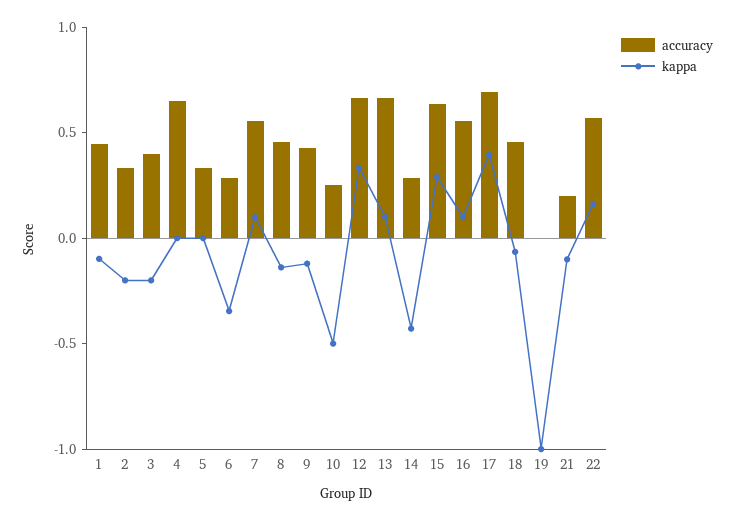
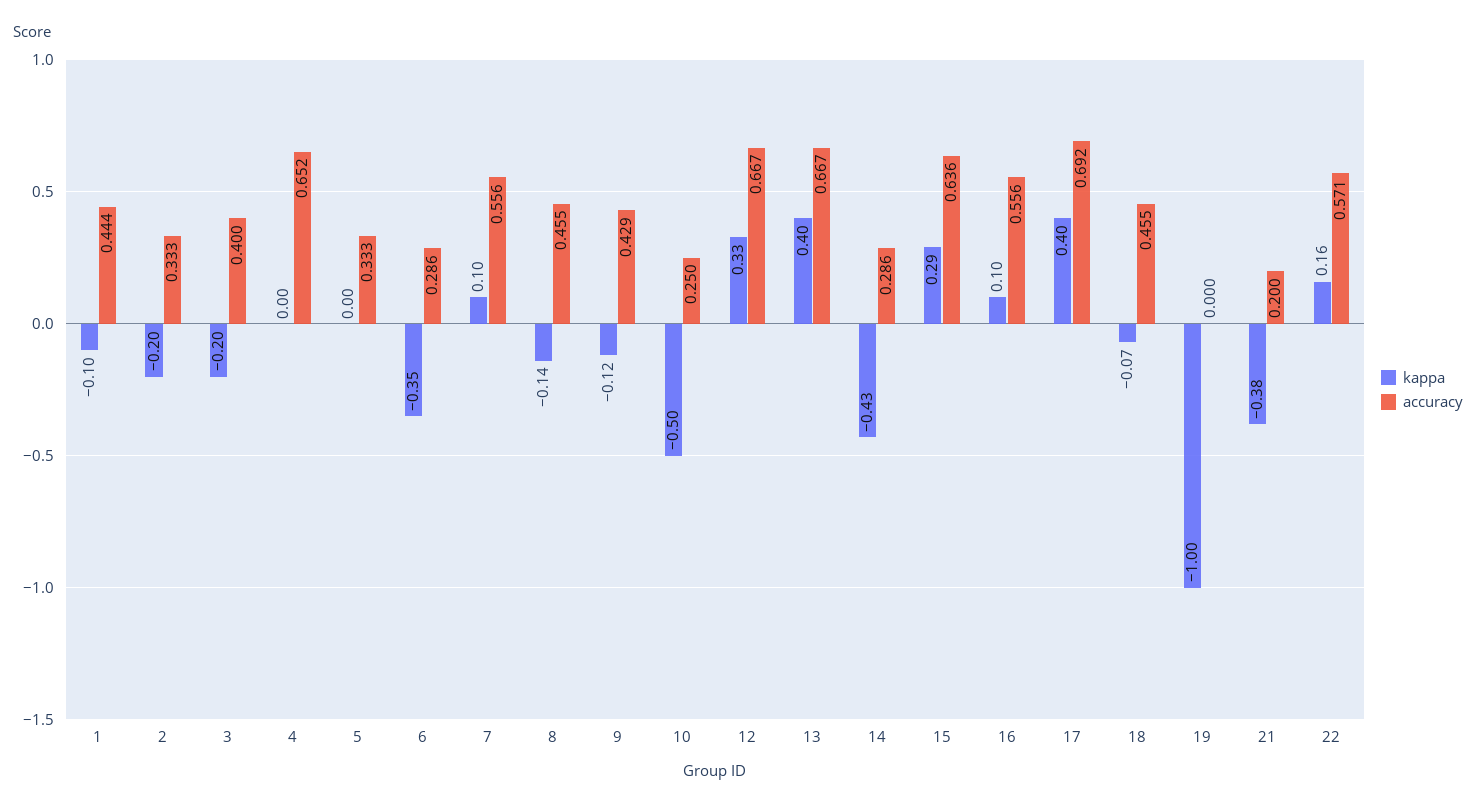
  {
    "accuracy": {
      "1": 0.444,
      "2": 0.333,
      "3": 0.4,
      "4": 0.652,
      "5": 0.333,
      "6": 0.286,
      "7": 0.556,
      "8": 0.455,
      "9": 0.429,
      "10": 0.25,
      "12": 0.667,
      "13": 0.667,
      "14": 0.286,
      "15": 0.636,
      "16": 0.556,
      "17": 0.692,
      "18": 0.455,
      "19": 0,
      "21": 0.2,
      "22": 0.571
    },
    "kappa": {
      "1": -0.1,
      "2": -0.2,
      "3": -0.2,
      "4": 0,
      "5": 0,
      "6": -0.35,
      "7": 0.1,
      "8": -0.14,
      "9": -0.12,
      "10": -0.5,
      "12": 0.33,
-     "13": 0.1,
+     "13": 0.4,
      "14": -0.43,
      "15": 0.29,
      "16": 0.1,
      "17": 0.4,
      "18": -0.07,
      "19": -1,
-     "21": -0.1,
+     "21": -0.38,
      "22": 0.16
    }
  }

